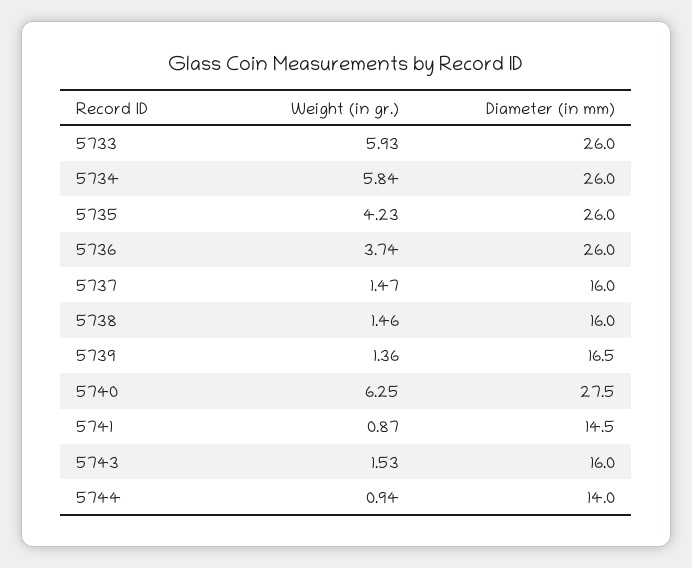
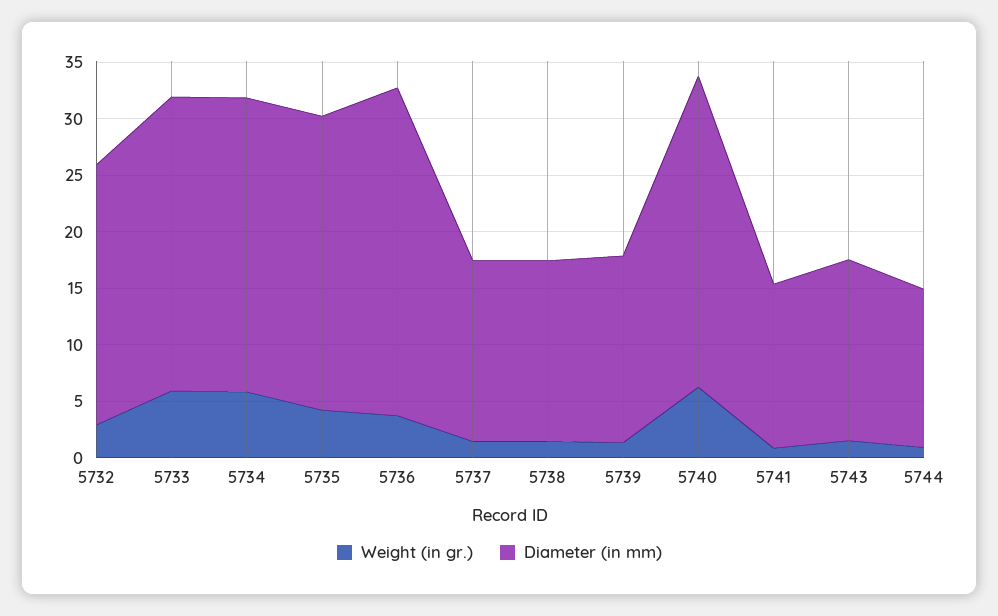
  {
    "Weight (in gr.)": {
      "5733": 5.93,
      "5734": 5.84,
      "5735": 4.23,
      "5736": 3.74,
      "5737": 1.47,
      "5738": 1.46,
      "5739": 1.36,
      "5740": 6.25,
      "5741": 0.87,
      "5743": 1.53,
-     "5744": 0.94
+     "5744": 0.94,
+     "5732": 3
    },
    "Diameter (in mm)": {
      "5733": 26,
      "5734": 26,
      "5735": 26,
-     "5736": 26,
+     "5736": 29,
      "5737": 16,
      "5738": 16,
      "5739": 16.5,
      "5740": 27.5,
      "5741": 14.5,
      "5743": 16,
-     "5744": 14
+     "5744": 14,
+     "5732": 23
    }
  }

